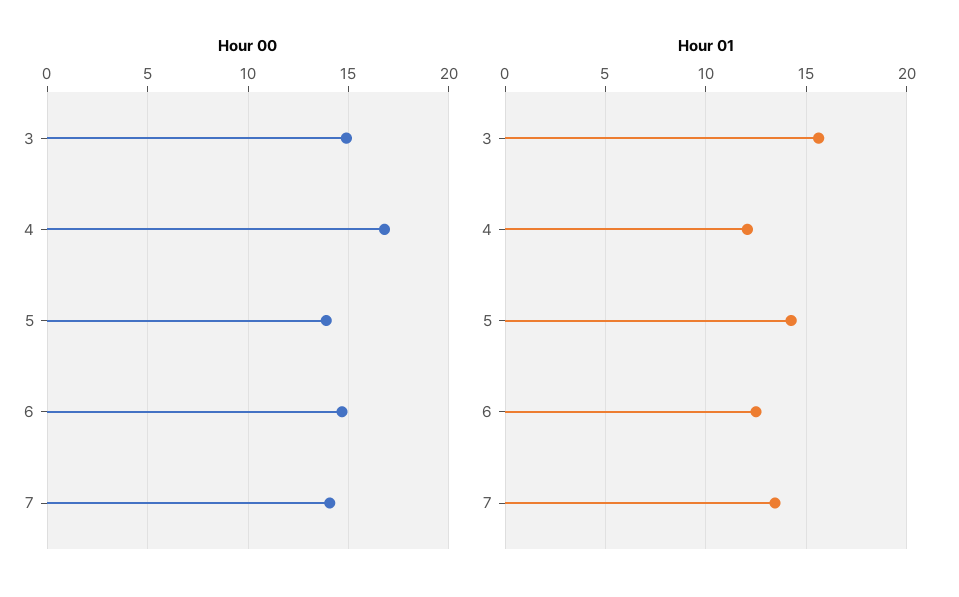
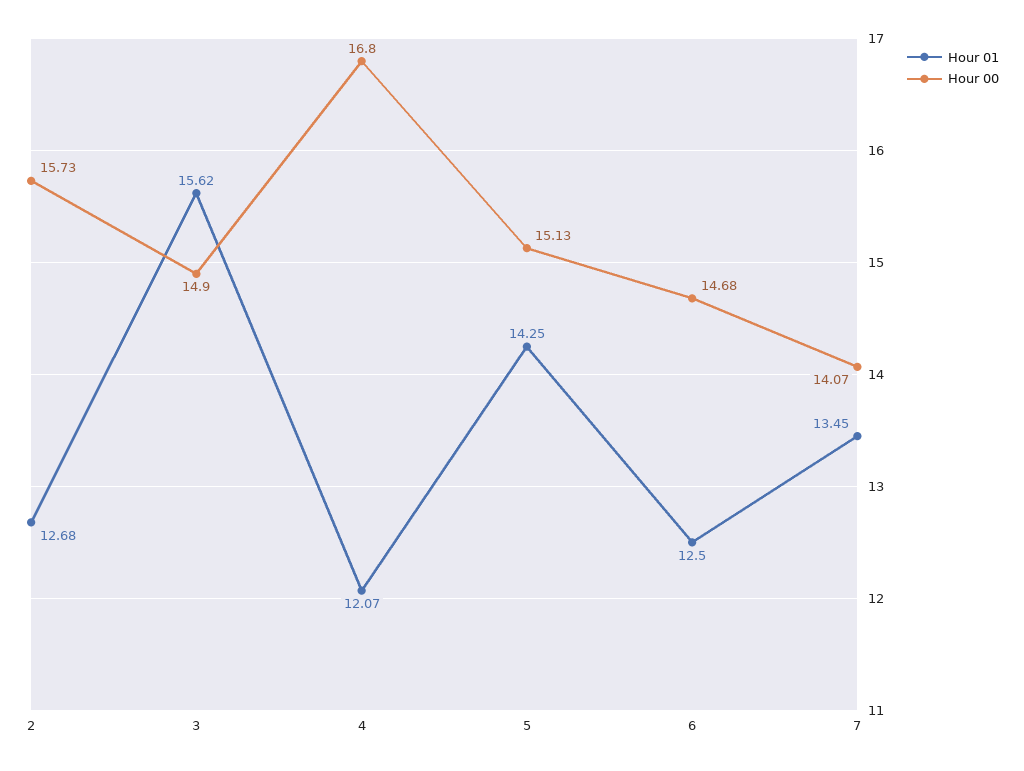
  {
    "Hour 00": {
      "3": 14.9,
      "4": 16.8,
-     "5": 14,
+     "5": 15.13,
      "6": 14.68,
-     "7": 14.07
+     "7": 14.07,
+     "2": 15.73
    },
    "Hour 01": {
      "3": 15.62,
      "4": 12.07,
      "5": 14.25,
      "6": 12.5,
-     "7": 13.45
+     "7": 13.45,
+     "2": 12.68
    }
  }

